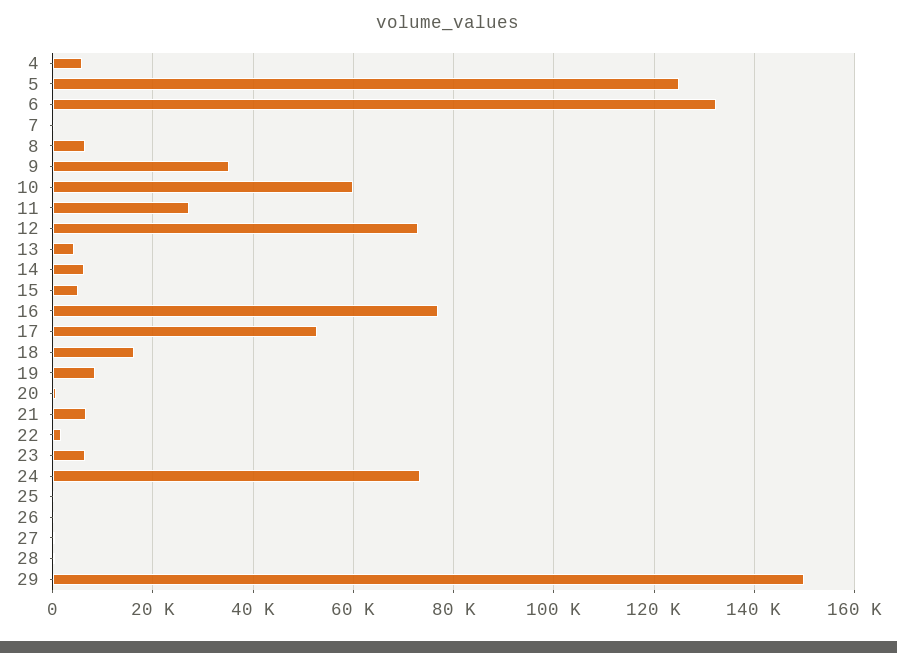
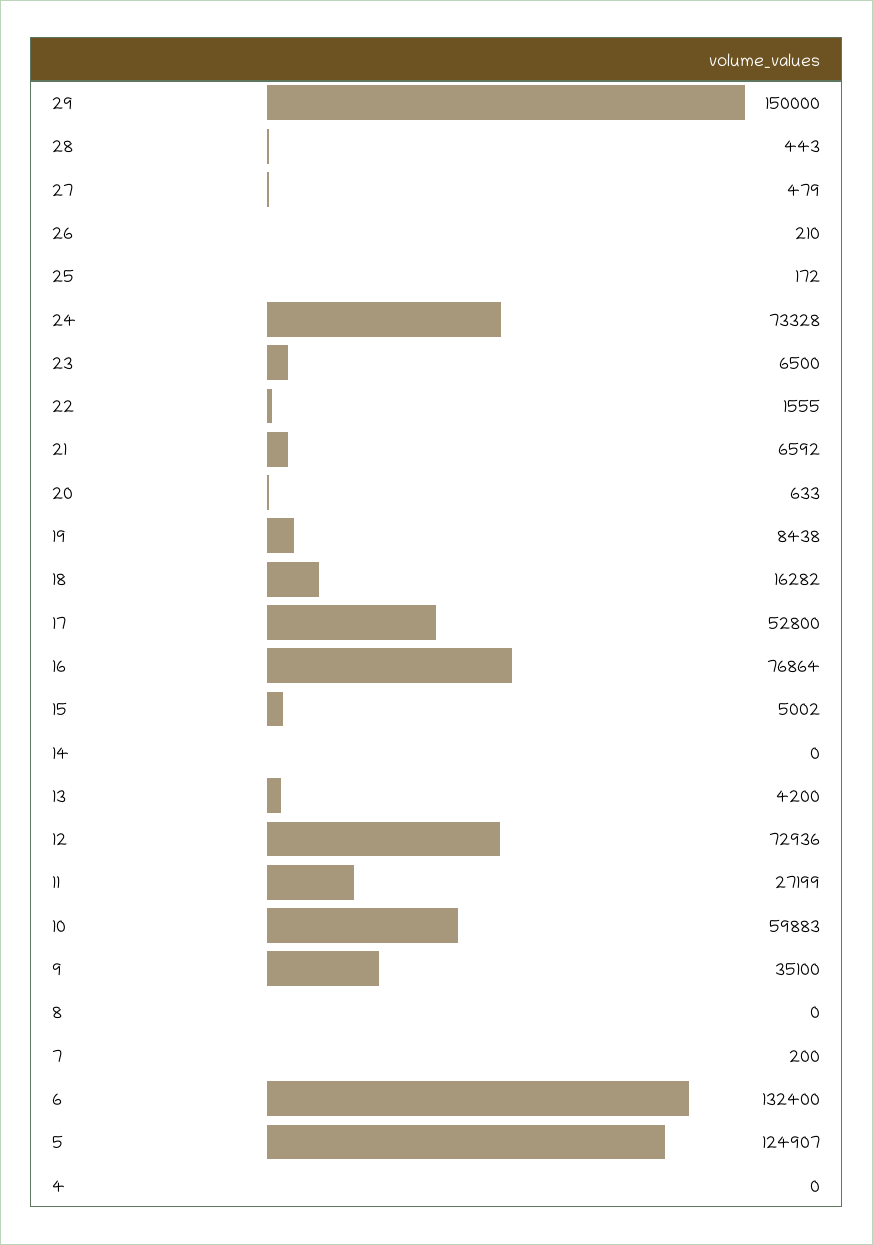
  {
-   "4": 6000,
+   "4": 0,
    "5": 124907,
    "6": 132400,
    "7": 200,
-   "8": 6000,
+   "8": 0,
    "9": 35100,
    "10": 59883,
    "11": 27199,
    "12": 72936,
    "13": 4200,
-   "14": 6000,
+   "14": 0,
    "15": 5002,
    "16": 76864,
    "17": 52800,
    "18": 16282,
    "19": 8438,
    "20": 633,
    "21": 6592,
    "22": 1555,
    "23": 6500,
    "24": 73328,
    "25": 172,
    "26": 210,
    "27": 479,
    "28": 443,
    "29": 150000
  }

